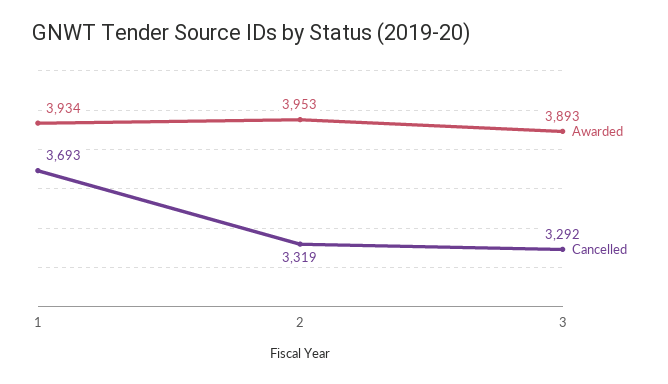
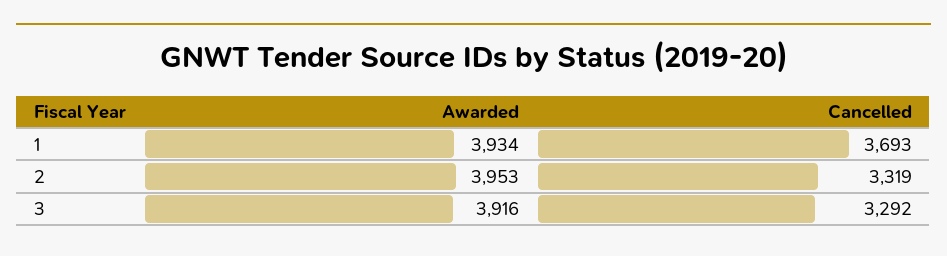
  {
    "Awarded": {
      "1": 3934,
      "2": 3953,
-     "3": 3893
+     "3": 3916
    },
    "Cancelled": {
      "1": 3693,
      "2": 3319,
      "3": 3292
    }
  }

